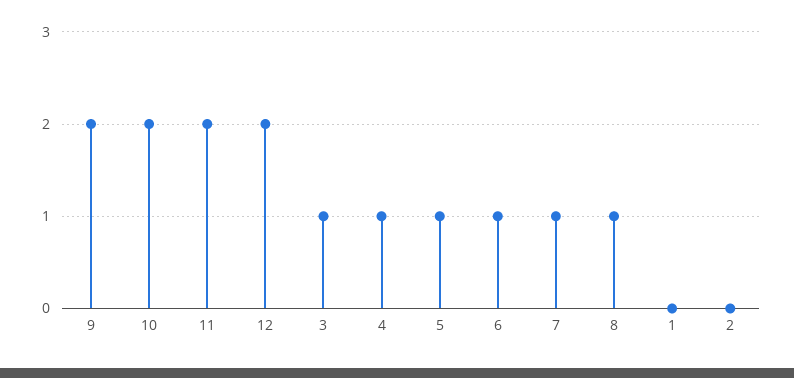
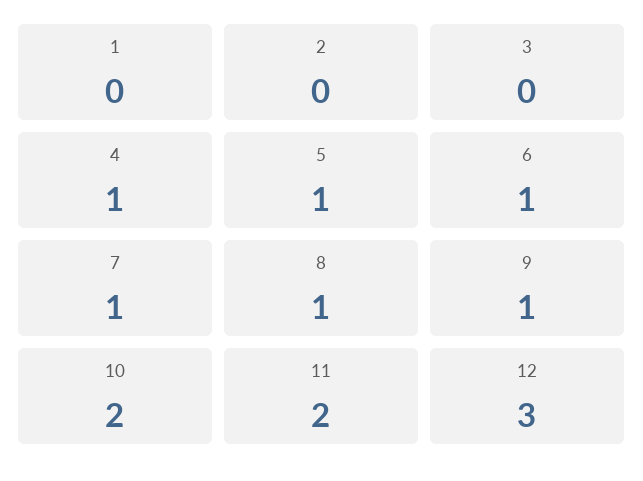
  {
-   "9": 2,
+   "9": 1,
    "10": 2,
    "11": 2,
-   "12": 2,
+   "12": 3,
-   "3": 1,
+   "3": 0,
    "4": 1,
    "5": 1,
    "6": 1,
    "7": 1,
    "8": 1,
    "1": 0,
    "2": 0
  }

